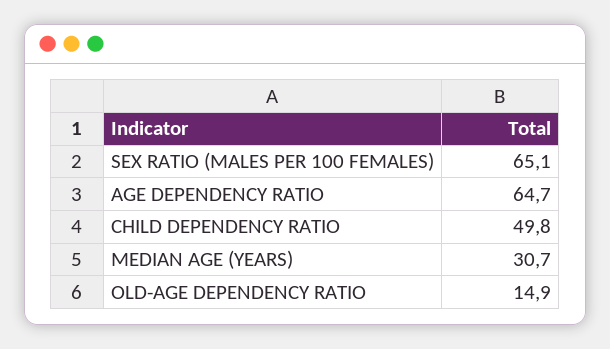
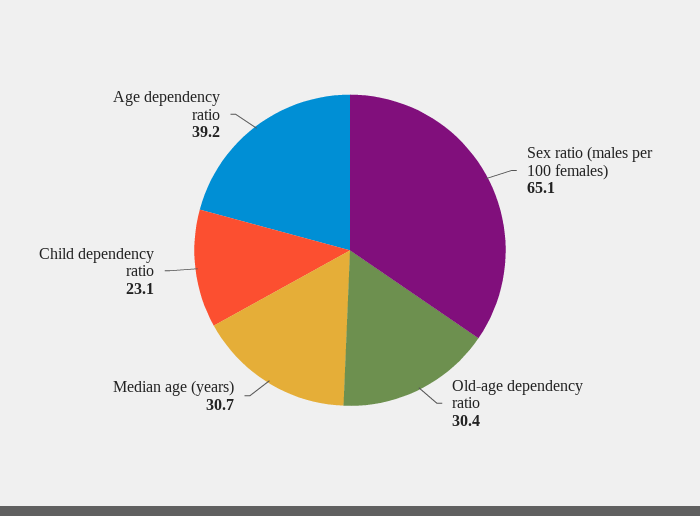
  {
    "SEX RATIO (MALES PER 100 FEMALES)": 65.1,
-   "AGE DEPENDENCY RATIO": 64.7,
+   "AGE DEPENDENCY RATIO": 39.2,
-   "CHILD DEPENDENCY RATIO": 49.8,
+   "CHILD DEPENDENCY RATIO": 23.1,
    "MEDIAN AGE (YEARS)": 30.7,
-   "OLD-AGE DEPENDENCY RATIO": 14.9
+   "OLD-AGE DEPENDENCY RATIO": 30.4
  }

